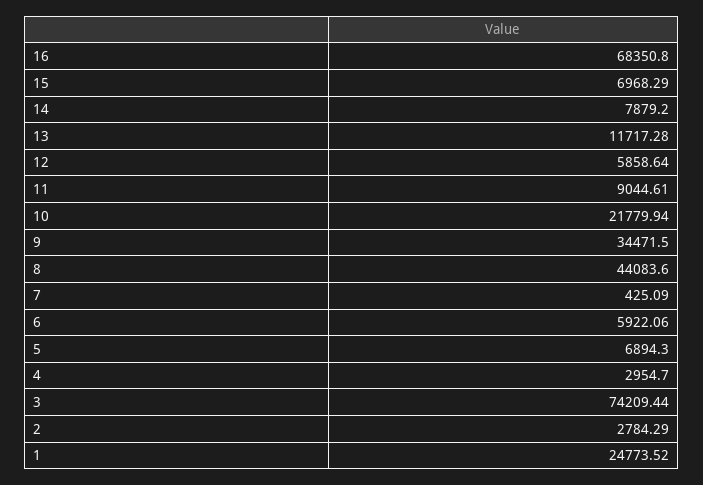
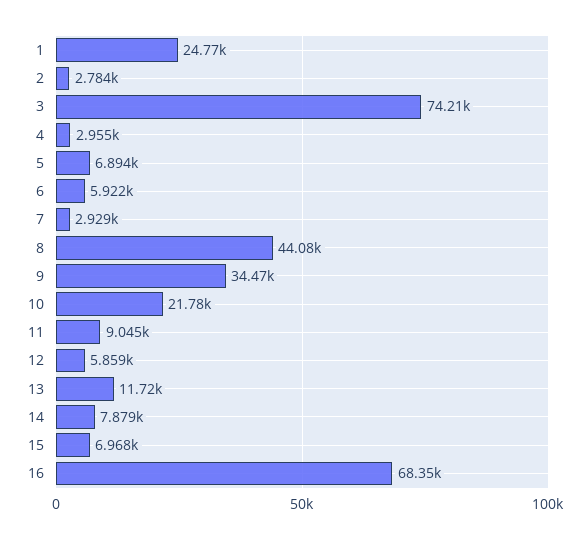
  {
    "16": 68350.8,
    "15": 6968.29,
    "14": 7879.2,
    "13": 11717.28,
    "12": 5858.64,
    "11": 9044.61,
    "10": 21779.94,
    "9": 34471.5,
    "8": 44083.6,
-   "7": 425.09,
+   "7": 2929,
    "6": 5922.06,
    "5": 6894.3,
    "4": 2954.7,
    "3": 74209.44,
    "2": 2784.29,
    "1": 24773.52
  }

